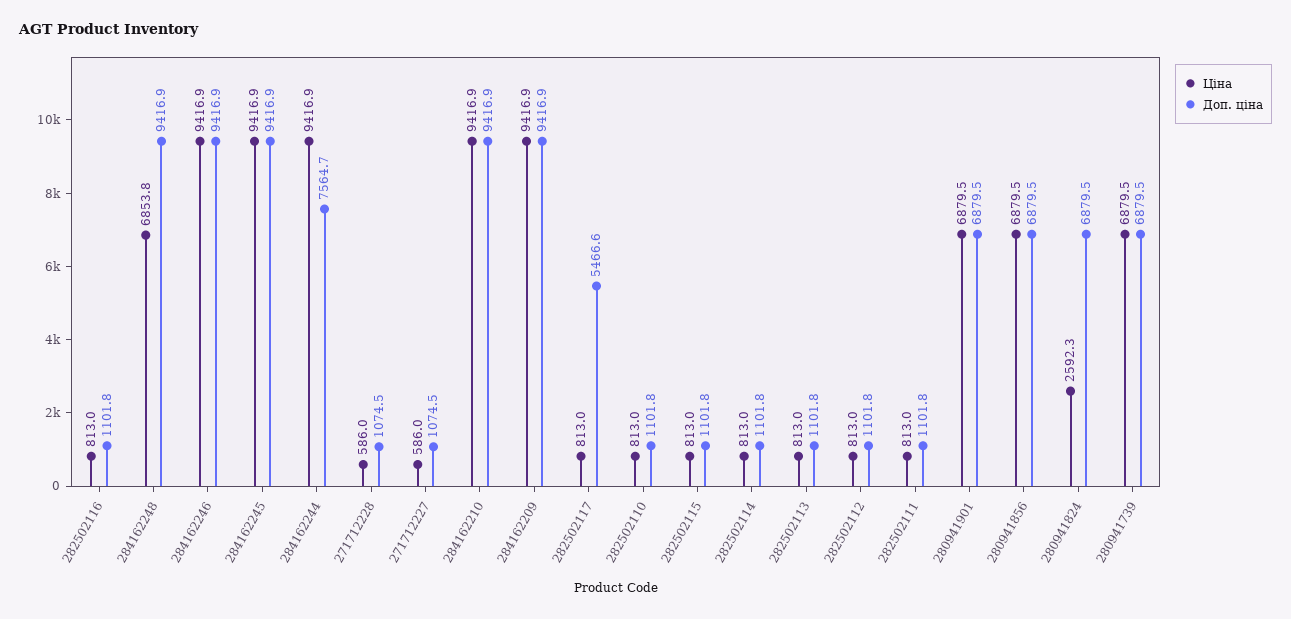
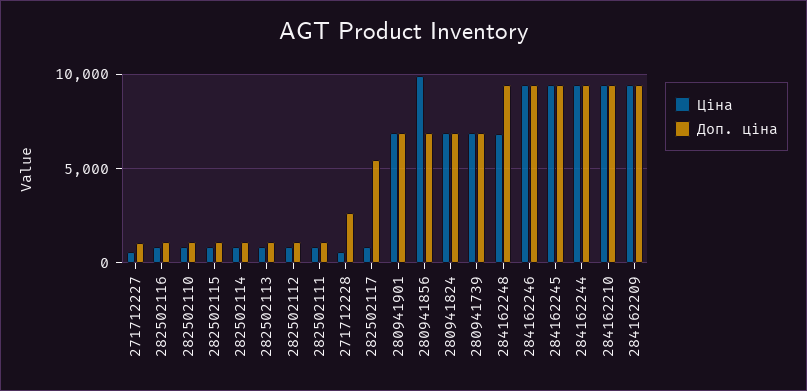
  {
    "Ціна": {
      "282502116": 813,
      "284162248": 6853.8,
      "284162246": 9416.9,
      "284162245": 9416.9,
      "284162244": 9416.9,
      "271712228": 586,
      "271712227": 586,
      "284162210": 9416.9,
      "284162209": 9416.9,
      "282502117": 813,
      "282502110": 813,
      "282502115": 813,
      "282502114": 813,
      "282502113": 813,
      "282502112": 813,
      "282502111": 813,
      "280941901": 6879.5,
-     "280941856": 6879.5,
+     "280941856": 10000,
-     "280941824": 2592.3,
+     "280941824": 7000,
      "280941739": 6879.5
    },
    "Доп. ціна": {
      "282502116": 1101.8,
      "284162248": 9416.9,
      "284162246": 9416.9,
      "284162245": 9416.9,
-     "284162244": 7564.7,
+     "284162244": 9500,
-     "271712228": 1074.5,
+     "271712228": 2500,
      "271712227": 1074.5,
      "284162210": 9416.9,
      "284162209": 9416.9,
      "282502117": 5466.6,
      "282502110": 1101.8,
      "282502115": 1101.8,
      "282502114": 1101.8,
      "282502113": 1101.8,
      "282502112": 1101.8,
      "282502111": 1101.8,
      "280941901": 6879.5,
      "280941856": 6879.5,
      "280941824": 6879.5,
      "280941739": 6879.5
    }
  }

